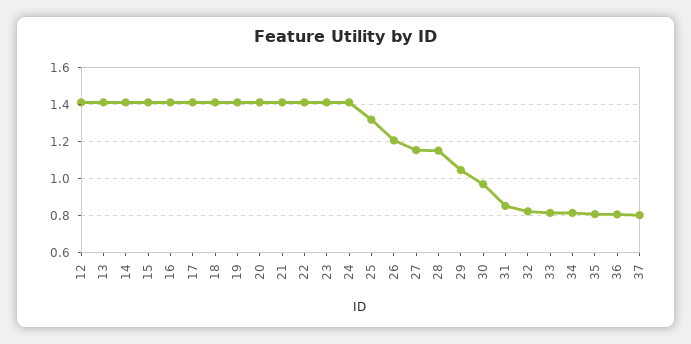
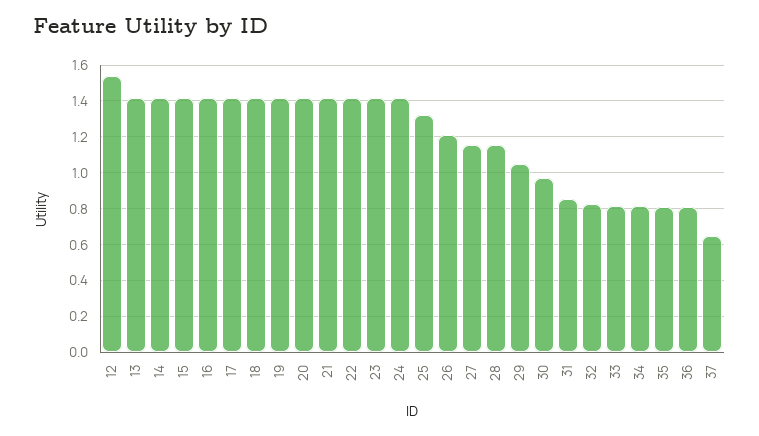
  {
-   "12": 1.4,
+   "12": 1.55,
    "13": 1.4,
    "14": 1.4,
    "15": 1.4,
    "16": 1.4,
    "17": 1.4,
    "18": 1.4,
    "19": 1.4,
    "20": 1.4,
    "21": 1.4,
    "22": 1.4,
    "23": 1.4,
    "24": 1.4,
    "25": 1.3,
    "26": 1.2,
    "27": 1.15,
    "28": 1.15,
    "29": 1.05,
    "30": 0.95,
    "31": 0.85,
    "32": 0.8,
    "33": 0.8,
    "34": 0.8,
    "35": 0.8,
    "36": 0.8,
-   "37": 0.8
+   "37": 0.65
  }

